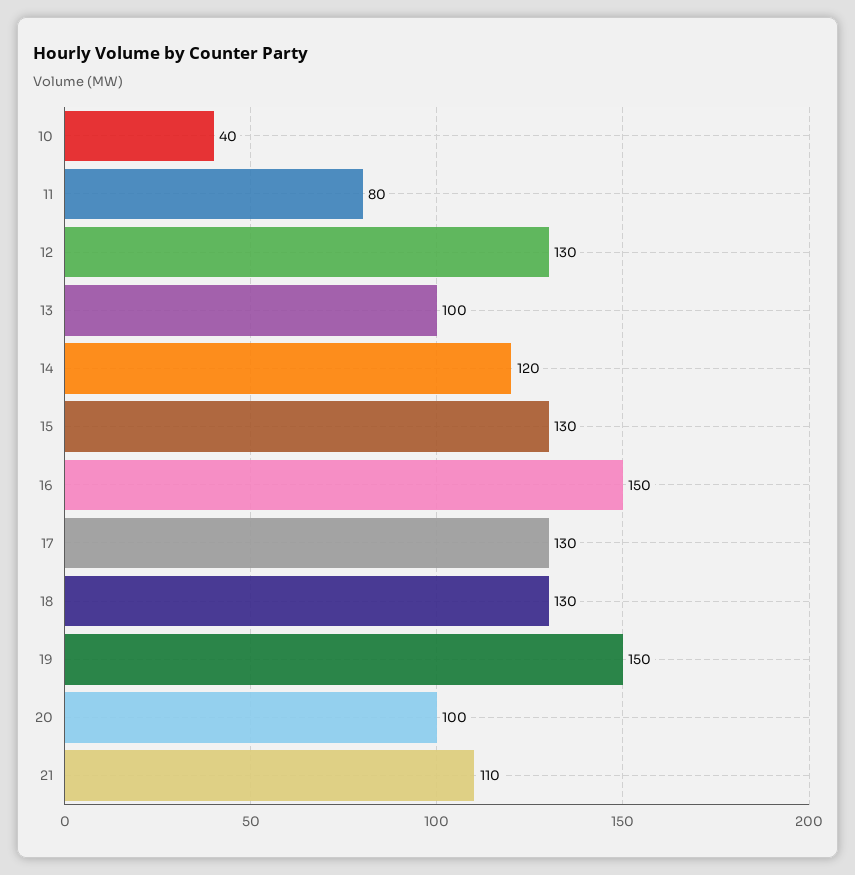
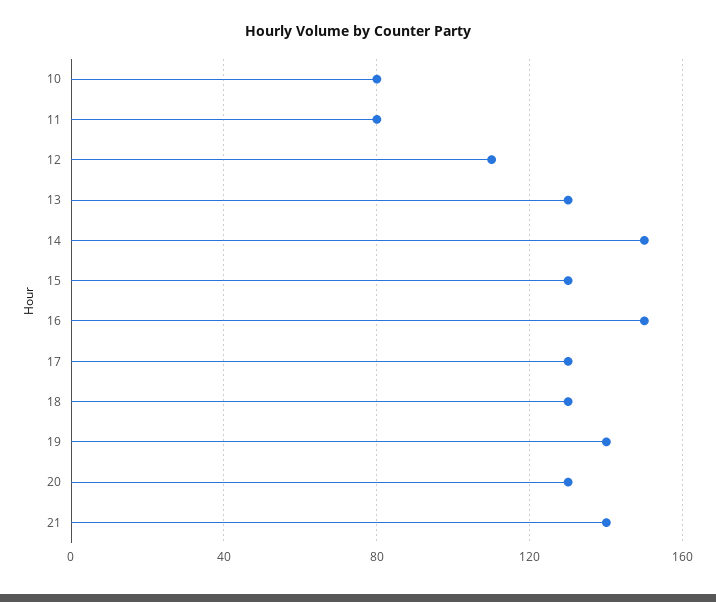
  {
-   "10": 40,
+   "10": 80,
    "11": 80,
-   "12": 130,
+   "12": 110,
-   "13": 100,
+   "13": 130,
-   "14": 120,
+   "14": 150,
    "15": 130,
    "16": 150,
    "17": 130,
    "18": 130,
-   "19": 150,
+   "19": 140,
-   "20": 100,
+   "20": 130,
-   "21": 110
+   "21": 140
  }

